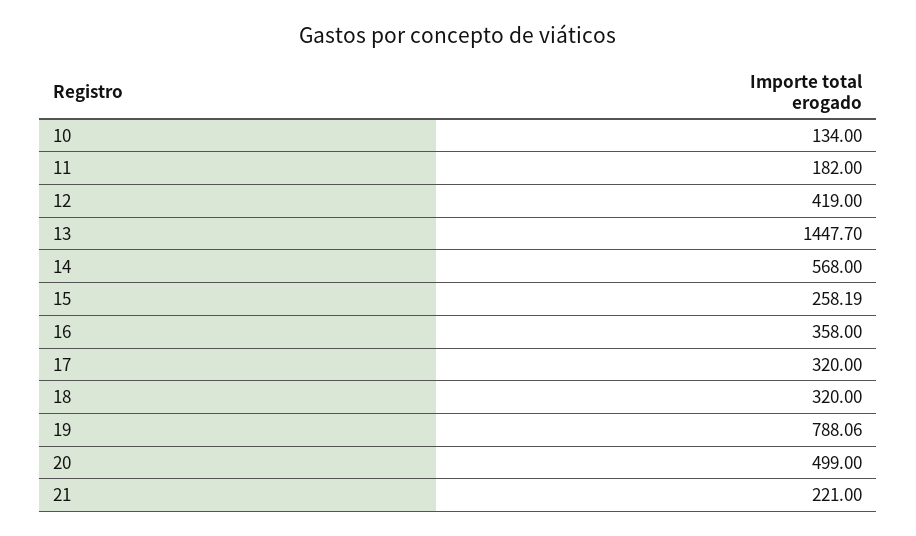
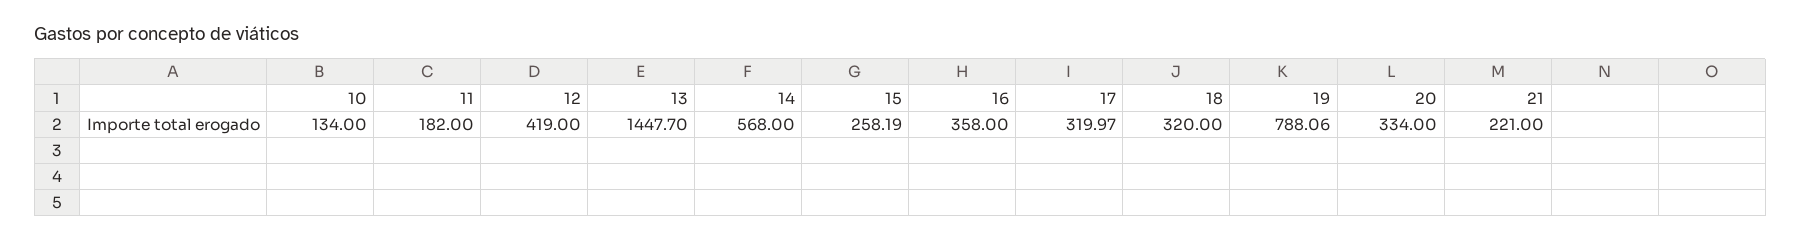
  {
    "10": 134,
    "11": 182,
    "12": 419,
    "13": 1447.7,
    "14": 568,
    "15": 258.19,
    "16": 358,
-   "17": 320,
+   "17": 319.97,
    "18": 320,
    "19": 788.06,
-   "20": 499,
+   "20": 334,
    "21": 221
  }

